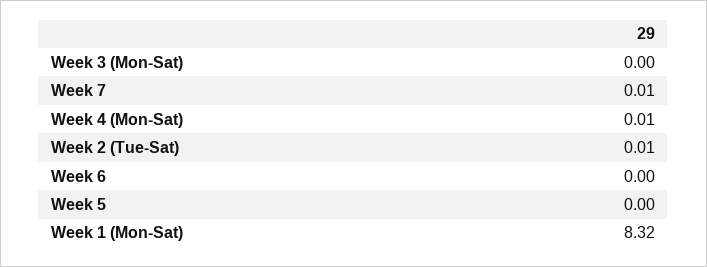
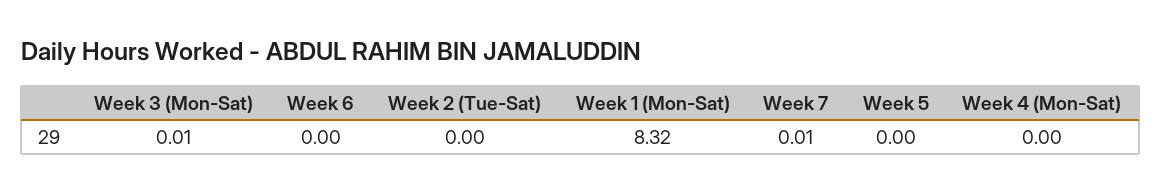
  {
-   "Week 3 (Mon-Sat)": 0,
+   "Week 3 (Mon-Sat)": 0.01,
    "Week 7": 0.01,
-   "Week 4 (Mon-Sat)": 0.01,
+   "Week 4 (Mon-Sat)": 0,
-   "Week 2 (Tue-Sat)": 0.01,
+   "Week 2 (Tue-Sat)": 0,
    "Week 6": 0,
    "Week 5": 0,
    "Week 1 (Mon-Sat)": 8.32
  }

